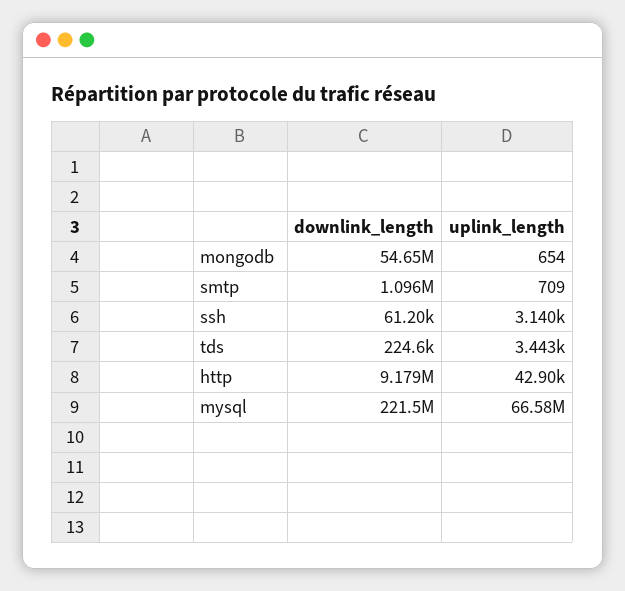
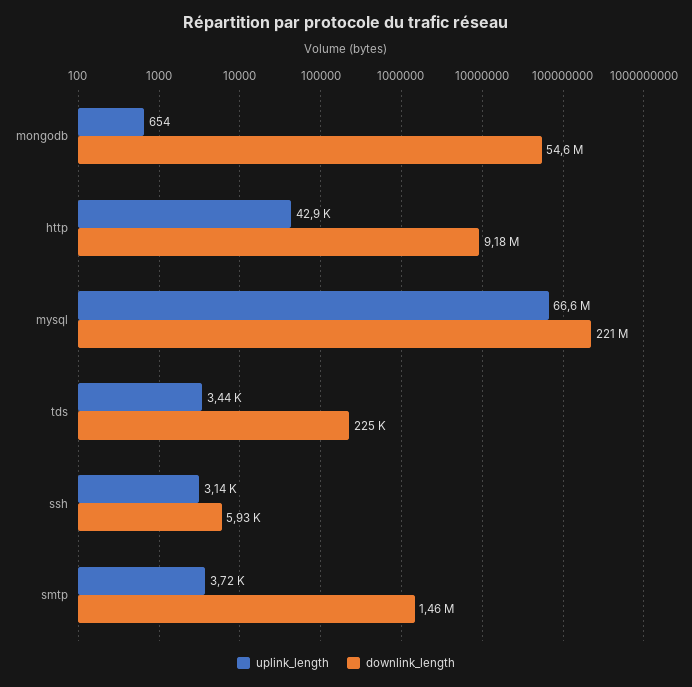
  {
    "downlink_length": {
      "mongodb": 54650000,
-     "smtp": 1096000,
+     "smtp": 1460000,
-     "ssh": 61200,
+     "ssh": 5930,
      "tds": 224600,
      "http": 9179000,
      "mysql": 221500000
    },
    "uplink_length": {
      "mongodb": 654,
-     "smtp": 709,
+     "smtp": 3720,
      "ssh": 3140,
      "tds": 3443,
      "http": 42900,
      "mysql": 66580000
    }
  }

